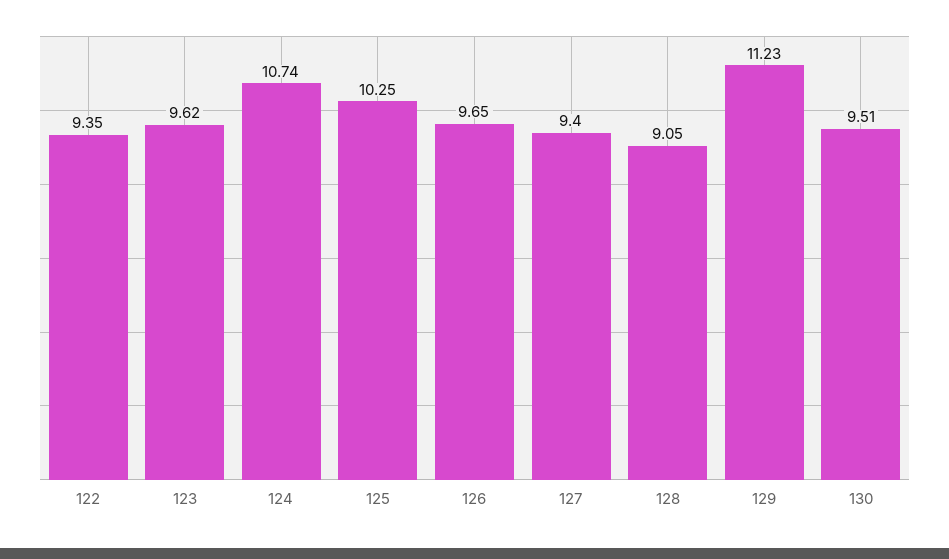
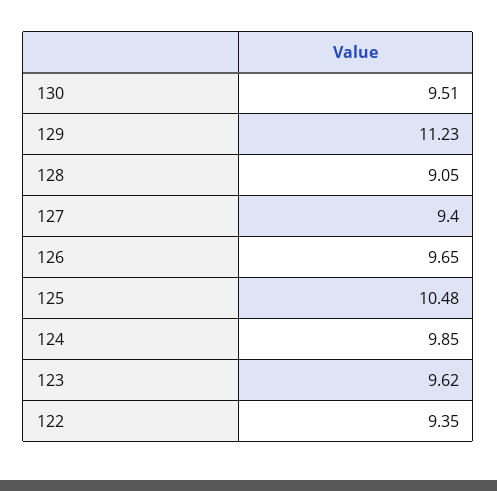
  {
    "122": 9.35,
    "123": 9.62,
-   "124": 10.74,
+   "124": 9.85,
-   "125": 10.25,
+   "125": 10.48,
    "126": 9.65,
    "127": 9.4,
    "128": 9.05,
    "129": 11.23,
    "130": 9.51
  }

